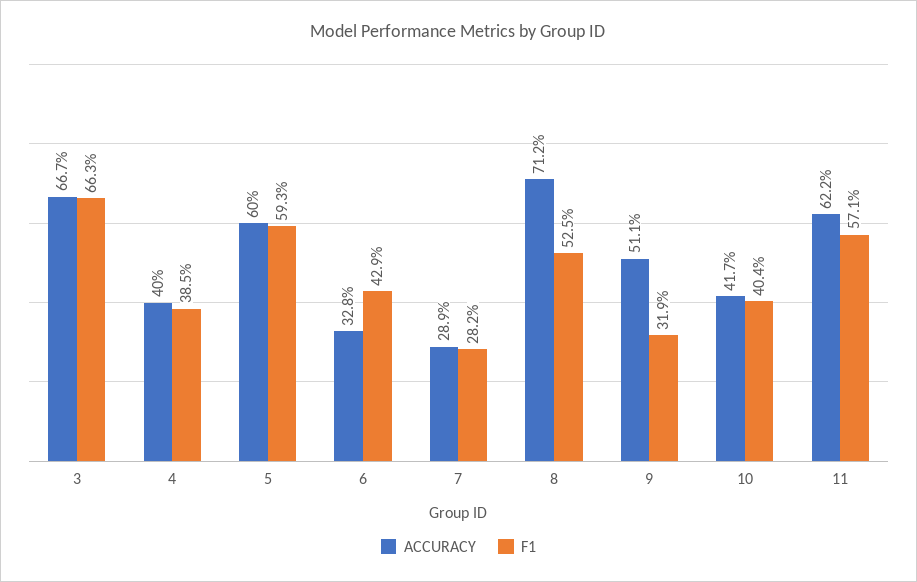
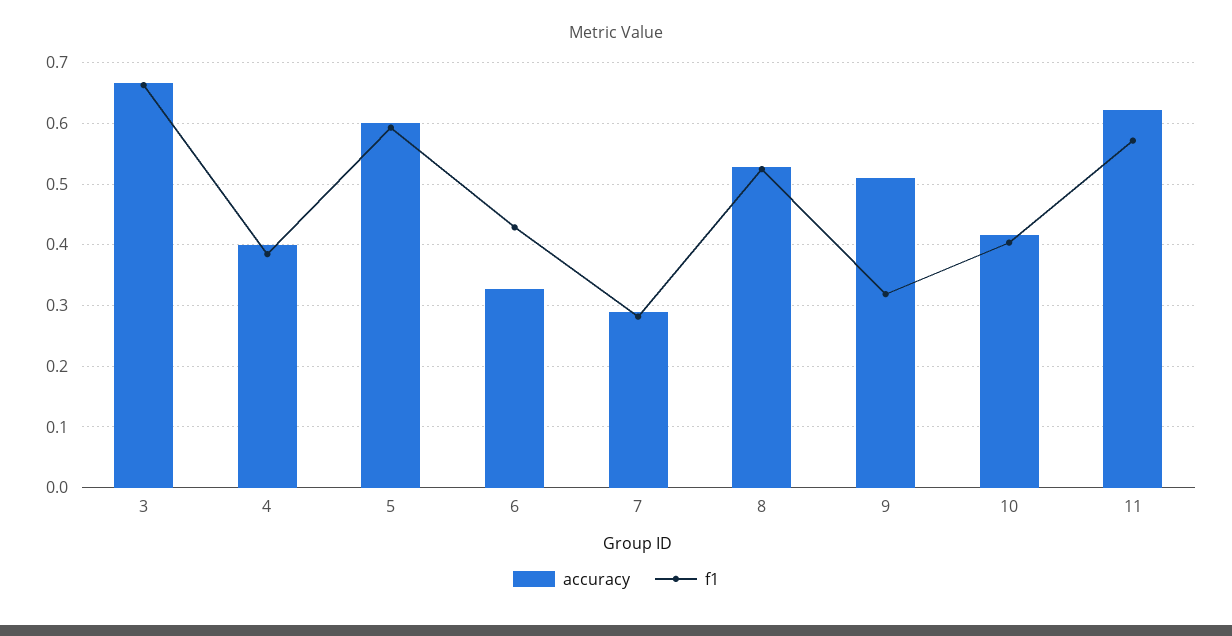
  {
    "ACCURACY": {
      "3": 0.667,
      "4": 0.4,
      "5": 0.6,
      "6": 0.328,
      "7": 0.289,
-     "8": 0.712,
+     "8": 0.53,
      "9": 0.511,
      "10": 0.417,
      "11": 0.622
    },
    "F1": {
      "3": 0.663,
      "4": 0.385,
      "5": 0.593,
      "6": 0.429,
      "7": 0.282,
      "8": 0.525,
      "9": 0.319,
      "10": 0.404,
      "11": 0.571
    }
  }

